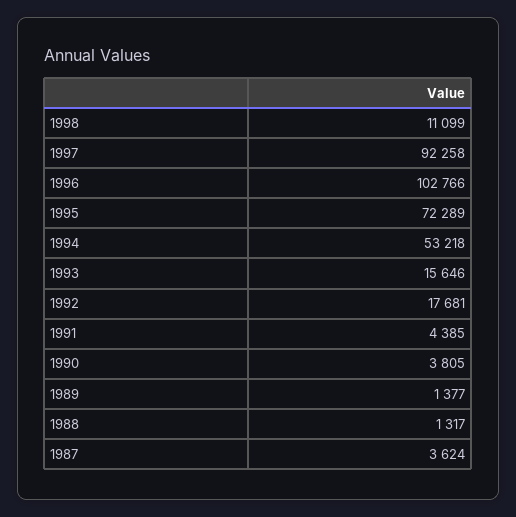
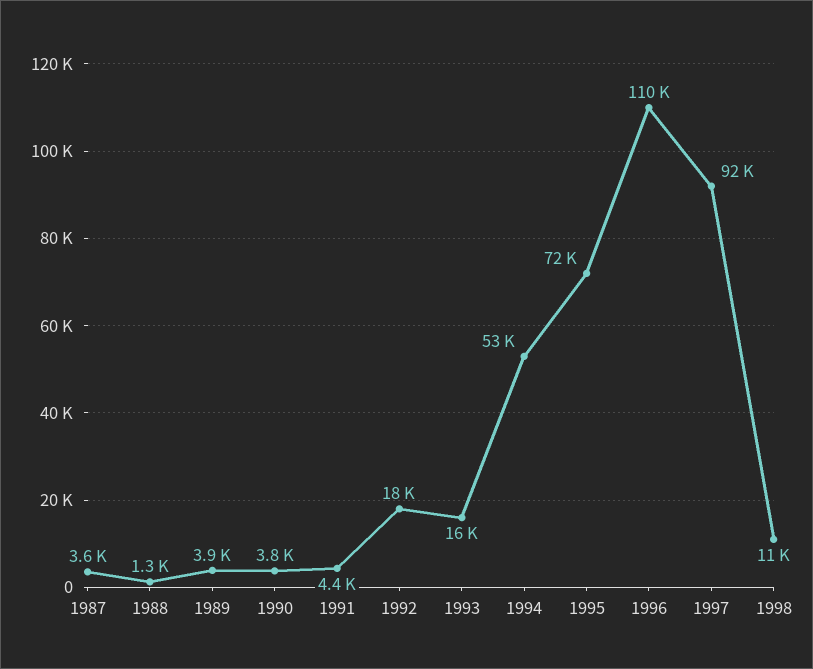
  {
    "1998": 11099,
    "1997": 92258,
-   "1996": 102766,
+   "1996": 110000,
    "1995": 72289,
    "1994": 53218,
    "1993": 15646,
    "1992": 17681,
    "1991": 4385,
    "1990": 3805,
-   "1989": 1377,
+   "1989": 3900,
    "1988": 1317,
    "1987": 3624
  }

